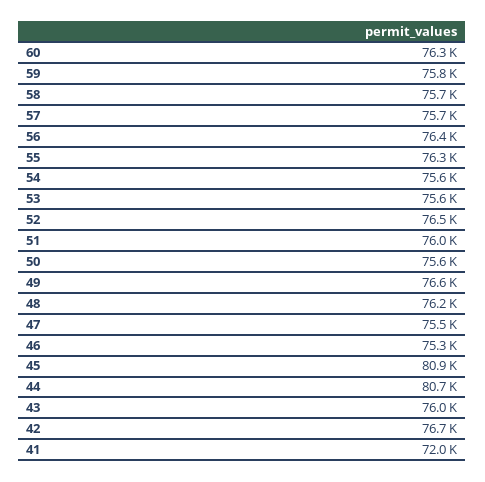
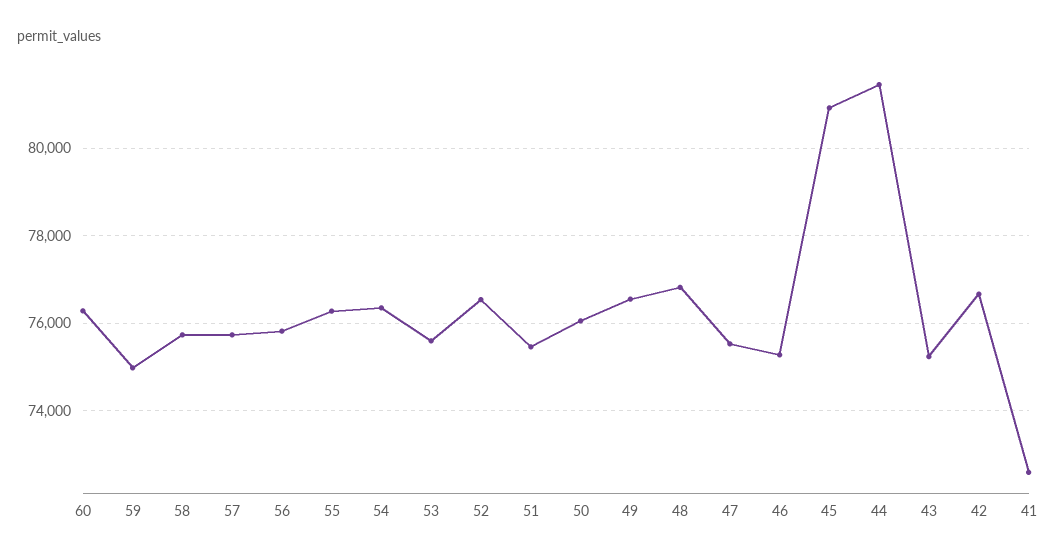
  {
    "60": 76300,
-   "59": 75800,
+   "59": 75000,
    "58": 75700,
    "57": 75700,
-   "56": 76400,
+   "56": 75800,
    "55": 76300,
-   "54": 75600,
+   "54": 76400,
    "53": 75600,
    "52": 76500,
-   "51": 76000,
+   "51": 75400,
-   "50": 75600,
+   "50": 76000,
    "49": 76600,
-   "48": 76200,
+   "48": 76800,
    "47": 75500,
    "46": 75300,
    "45": 80900,
-   "44": 80700,
+   "44": 81400,
-   "43": 76000,
+   "43": 75200,
    "42": 76700,
-   "41": 72000
+   "41": 72600
  }

